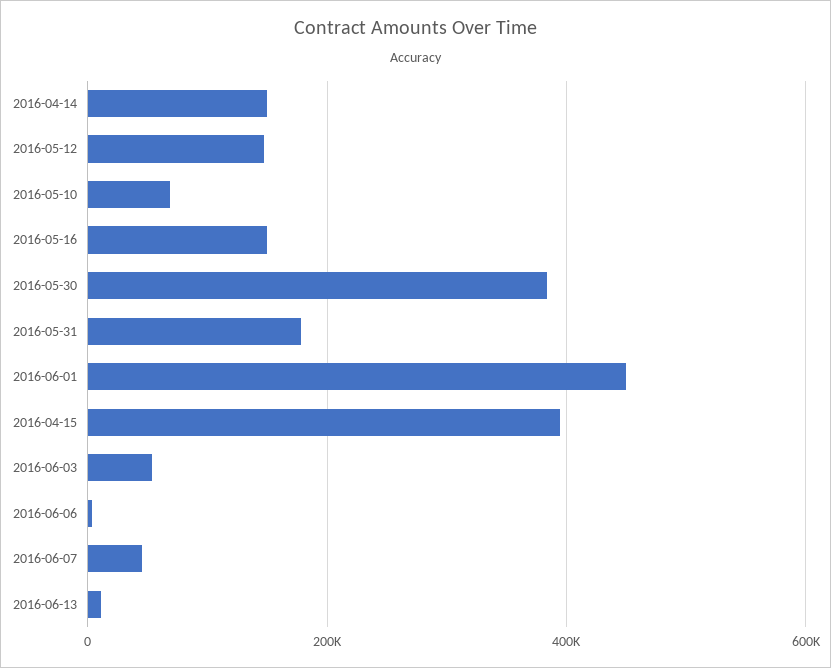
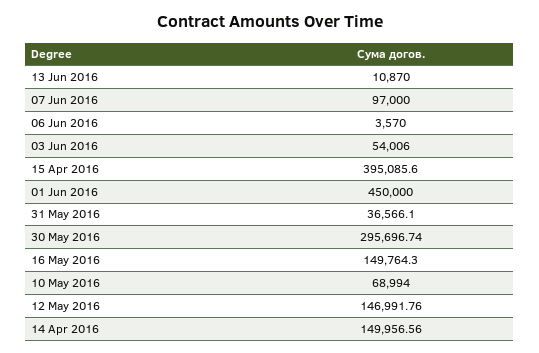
  {
    "2016-04-14": 149956.56,
    "2016-05-12": 146991.76,
    "2016-05-10": 68994,
    "2016-05-16": 149764.3,
-   "2016-05-30": 380000,
+   "2016-05-30": 295696.74,
-   "2016-05-31": 180000,
+   "2016-05-31": 36566.1,
    "2016-06-01": 450000,
    "2016-04-15": 395085.6,
    "2016-06-03": 54006,
    "2016-06-06": 3570,
-   "2016-06-07": 40000,
+   "2016-06-07": 97000,
    "2016-06-13": 10870
  }

